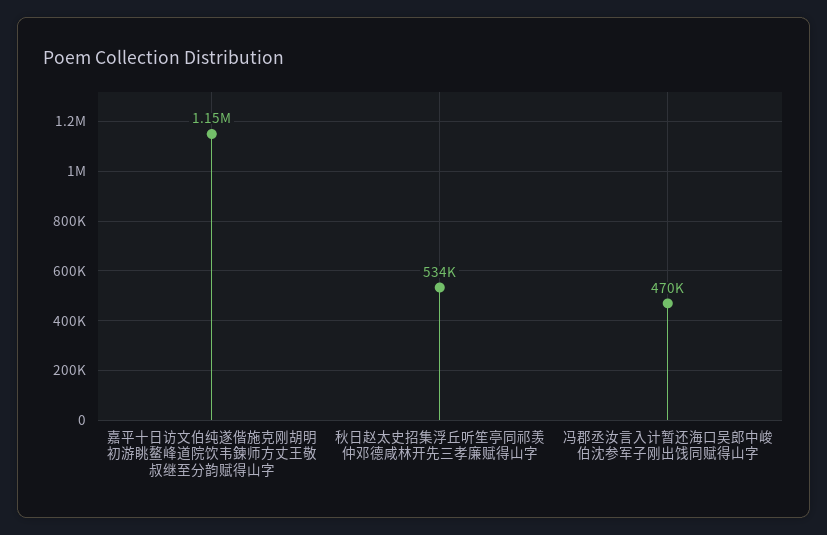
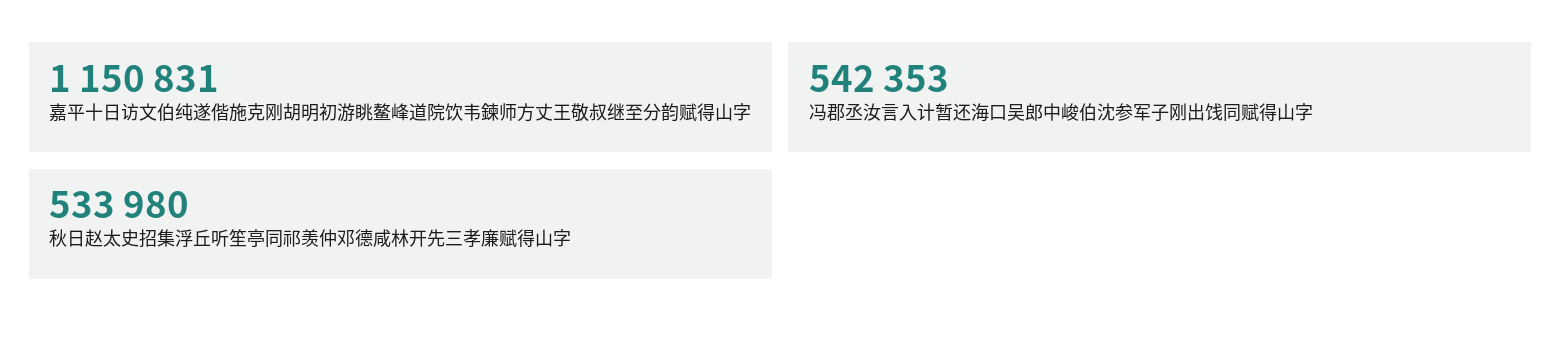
  {
    "嘉平十日访文伯纯遂偕施克刚胡明初游眺鳌峰道院饮韦鍊师方丈王敬叔继至分韵赋得山字": 1150831,
    "秋日赵太史招集浮丘听笙亭同祁羡仲邓德咸林开先三孝廉赋得山字": 533980,
-   "冯郡丞汝言入计暂还海口吴郎中峻伯沈参军子刚出饯同赋得山字": 470000
+   "冯郡丞汝言入计暂还海口吴郎中峻伯沈参军子刚出饯同赋得山字": 542353
  }

